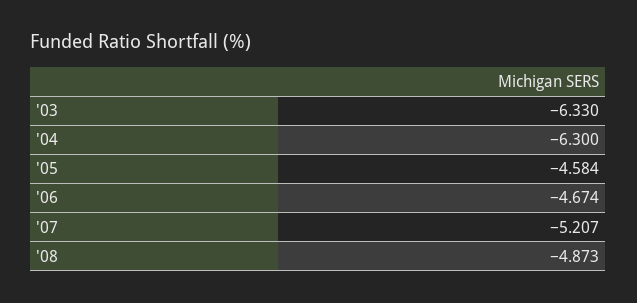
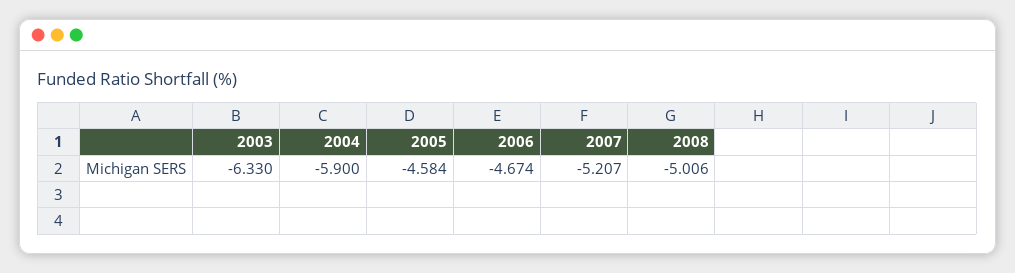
  {
    "'03": -6.33,
-   "'04": -6.3,
+   "'04": -5.9,
    "'05": -4.584,
    "'06": -4.674,
    "'07": -5.207,
-   "'08": -4.873
+   "'08": -5.006
  }

